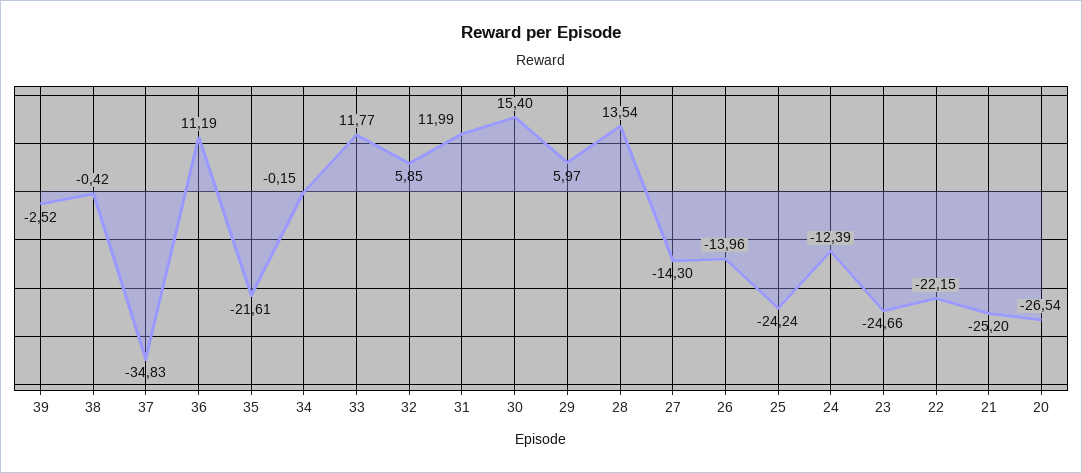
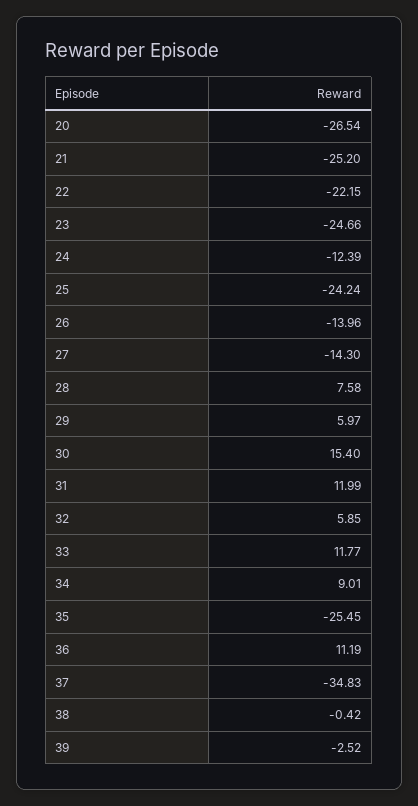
  {
    "39": -2.52,
    "38": -0.42,
    "37": -34.83,
    "36": 11.19,
-   "35": -21.61,
+   "35": -25.45,
-   "34": -0.15,
+   "34": 9.01,
    "33": 11.77,
    "32": 5.85,
    "31": 11.99,
    "30": 15.4,
    "29": 5.97,
-   "28": 13.54,
+   "28": 7.58,
    "27": -14.3,
    "26": -13.96,
    "25": -24.24,
    "24": -12.39,
    "23": -24.66,
    "22": -22.15,
    "21": -25.2,
    "20": -26.54
  }

